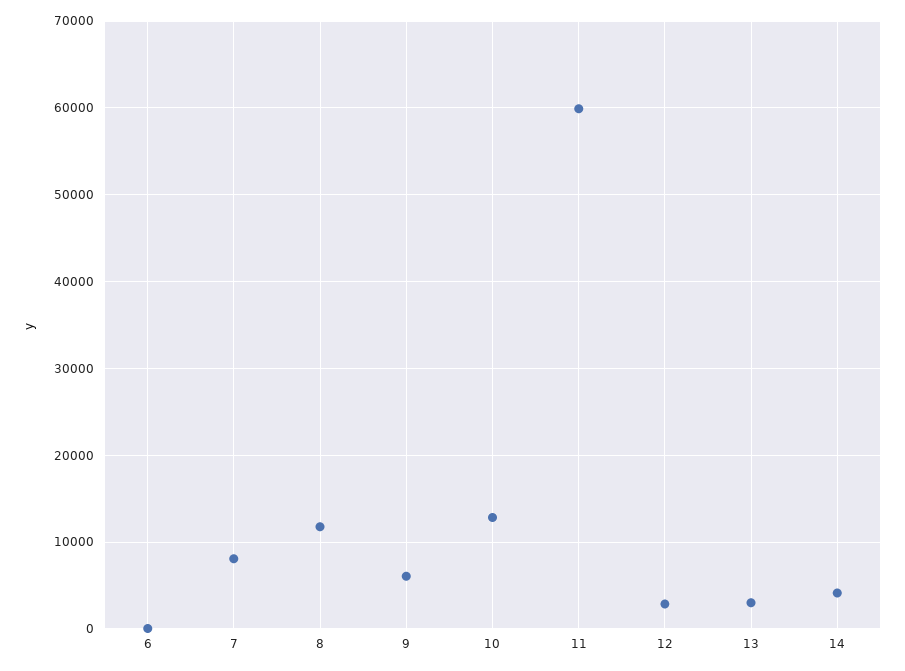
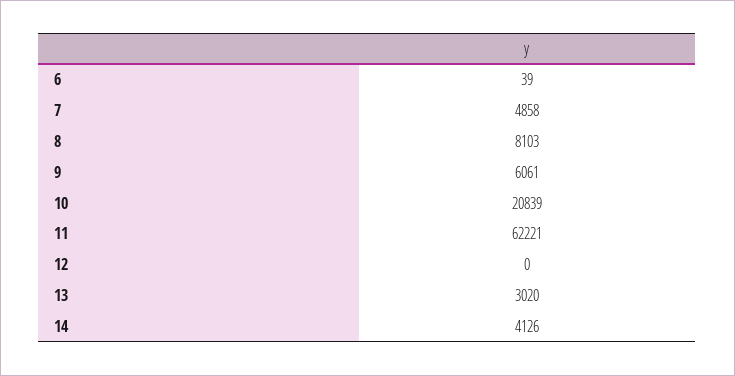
  {
    "6": 39,
-   "7": 8000,
+   "7": 4858,
-   "8": 12000,
+   "8": 8103,
    "9": 6061,
-   "10": 13000,
+   "10": 20839,
-   "11": 60000,
+   "11": 62221,
-   "12": 3000,
+   "12": 0,
    "13": 3020,
    "14": 4126
  }

